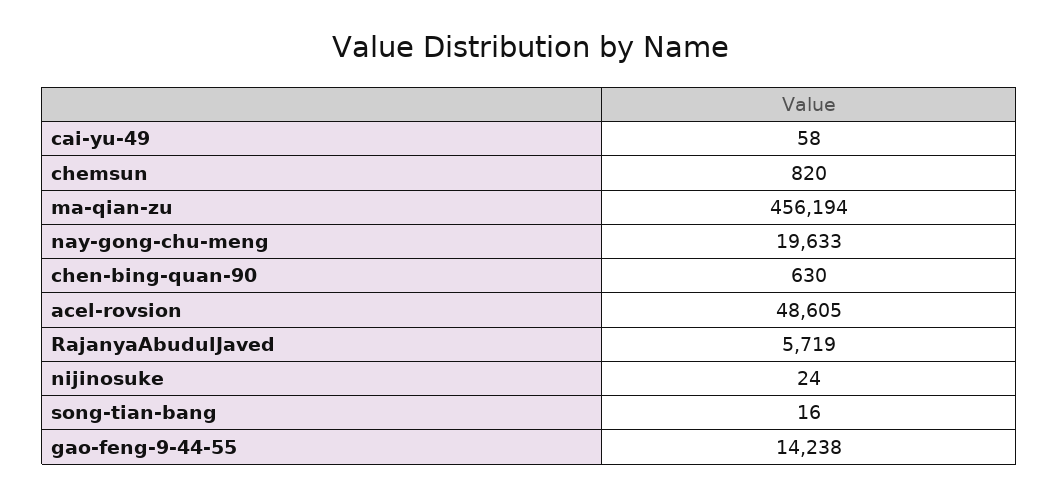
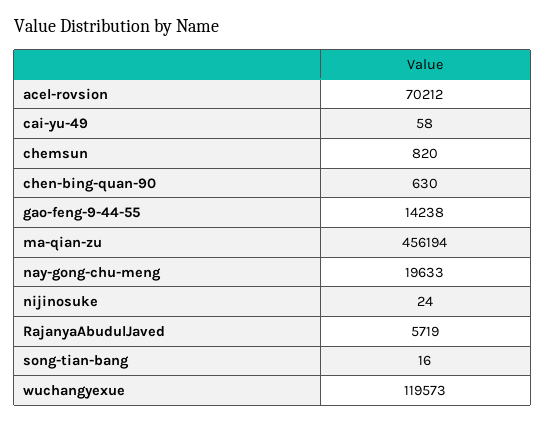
  {
    "cai-yu-49": 58,
    "chemsun": 820,
    "ma-qian-zu": 456194,
    "nay-gong-chu-meng": 19633,
    "chen-bing-quan-90": 630,
-   "acel-rovsion": 48605,
+   "acel-rovsion": 70212,
    "RajanyaAbudulJaved": 5719,
    "nijinosuke": 24,
    "song-tian-bang": 16,
-   "gao-feng-9-44-55": 14238
+   "gao-feng-9-44-55": 14238,
+   "wuchangyexue": 119573
  }

